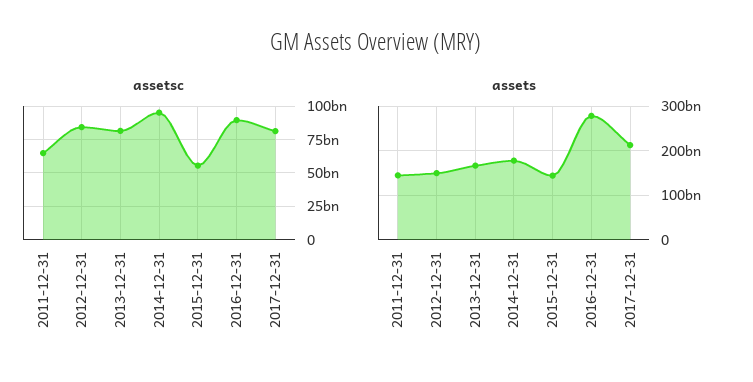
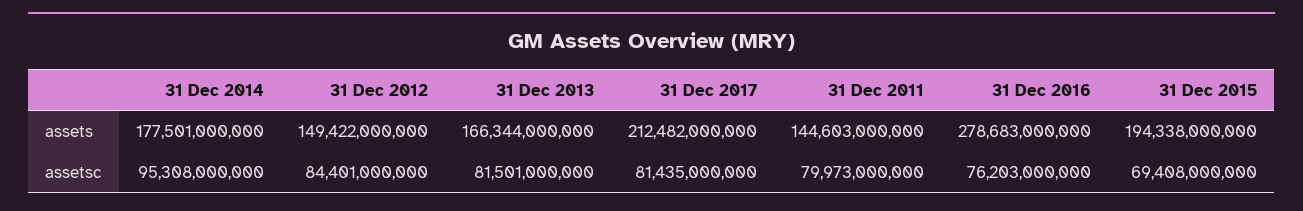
  {
    "assetsc": {
-     "2011-12-31": 65000000000,
+     "2011-12-31": 79973000000,
      "2012-12-31": 84401000000,
      "2013-12-31": 81501000000,
      "2014-12-31": 95308000000,
-     "2015-12-31": 55000000000,
+     "2015-12-31": 69408000000,
-     "2016-12-31": 90000000000,
+     "2016-12-31": 76203000000,
      "2017-12-31": 81435000000
    },
    "assets": {
      "2011-12-31": 144603000000,
      "2012-12-31": 149422000000,
      "2013-12-31": 166344000000,
      "2014-12-31": 177501000000,
-     "2015-12-31": 140000000000,
+     "2015-12-31": 194338000000,
      "2016-12-31": 278683000000,
      "2017-12-31": 212482000000
    }
  }

